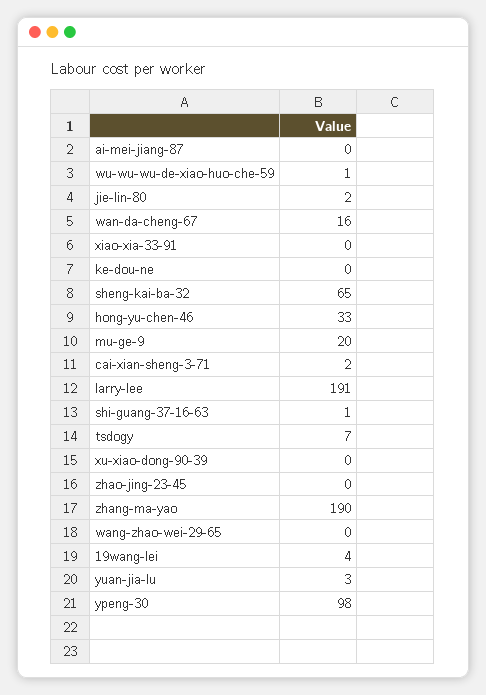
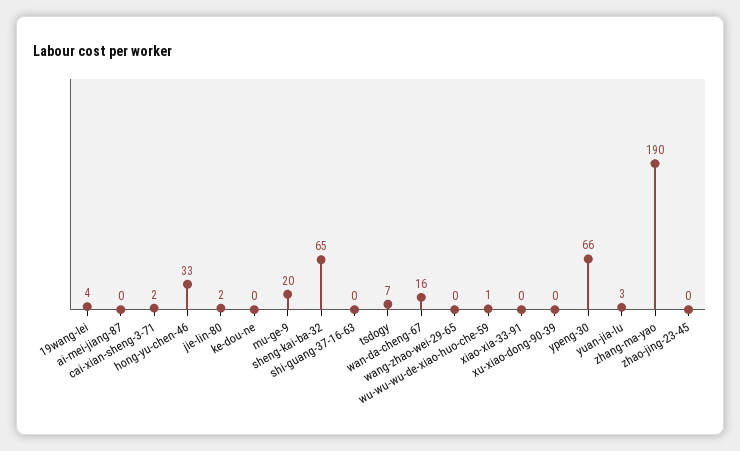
  {
    "ai-mei-jiang-87": 0,
    "wu-wu-wu-de-xiao-huo-che-59": 1,
    "jie-lin-80": 2,
    "wan-da-cheng-67": 16,
    "xiao-xia-33-91": 0,
    "ke-dou-ne": 0,
    "sheng-kai-ba-32": 65,
    "hong-yu-chen-46": 33,
    "mu-ge-9": 20,
    "cai-xian-sheng-3-71": 2,
-   "larry-lee": 191,
-   "shi-guang-37-16-63": 1,
+   "shi-guang-37-16-63": 0,
    "tsdogy": 7,
    "xu-xiao-dong-90-39": 0,
    "zhao-jing-23-45": 0,
    "zhang-ma-yao": 190,
    "wang-zhao-wei-29-65": 0,
    "19wang-lei": 4,
    "yuan-jia-lu": 3,
-   "ypeng-30": 98
+   "ypeng-30": 66
  }

